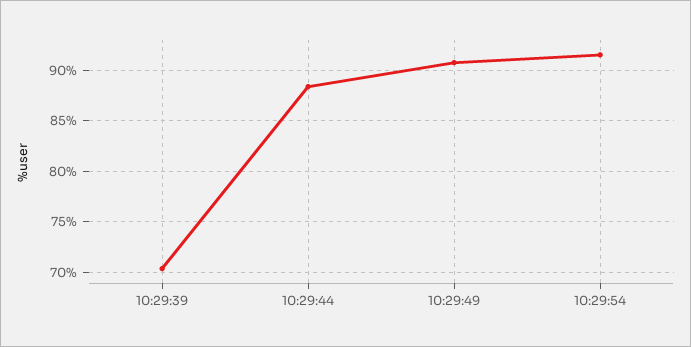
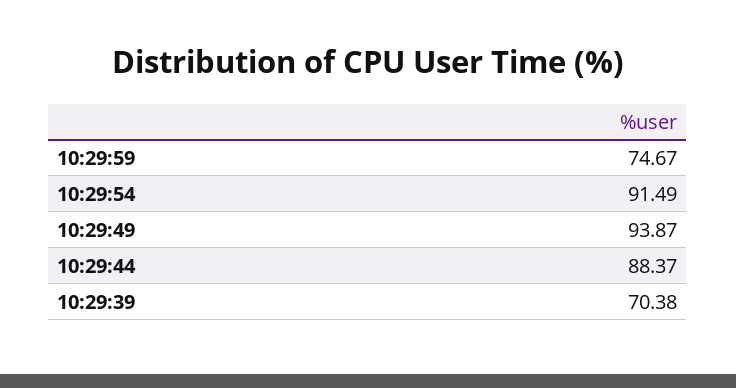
  {
    "10:29:39": 70.38,
    "10:29:44": 88.37,
-   "10:29:49": 91,
+   "10:29:49": 93.87,
-   "10:29:54": 91.49
+   "10:29:54": 91.49,
+   "10:29:59": 74.67
  }

